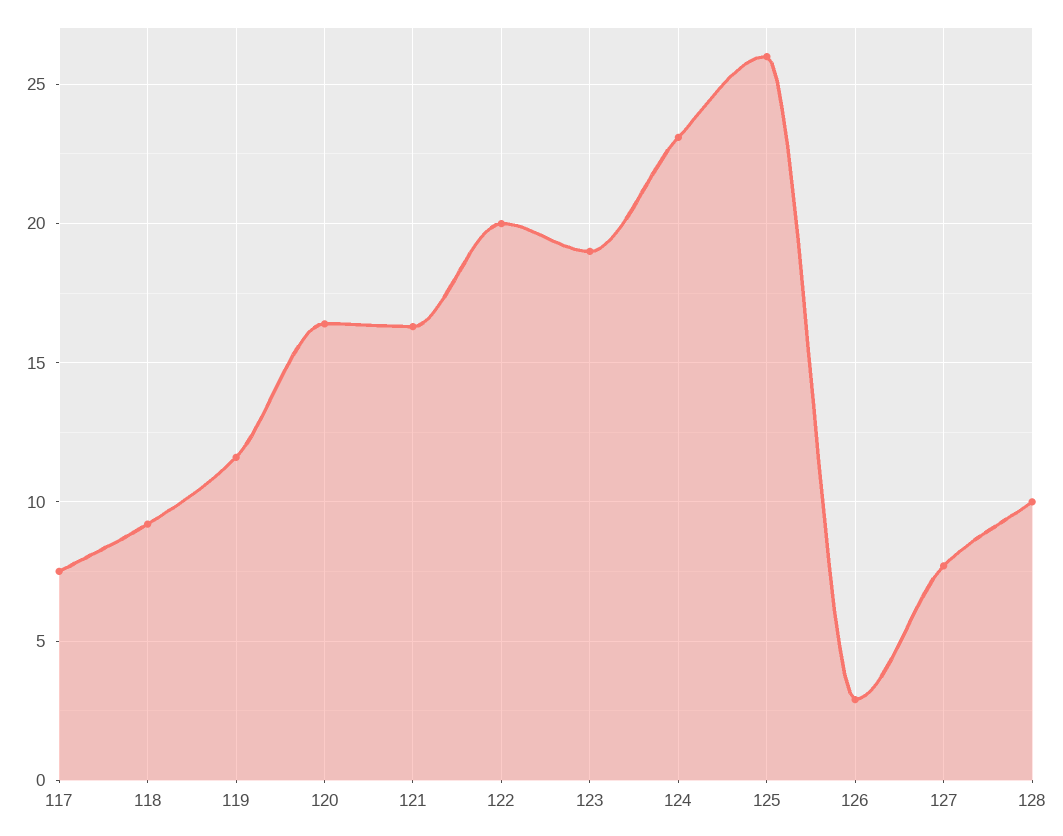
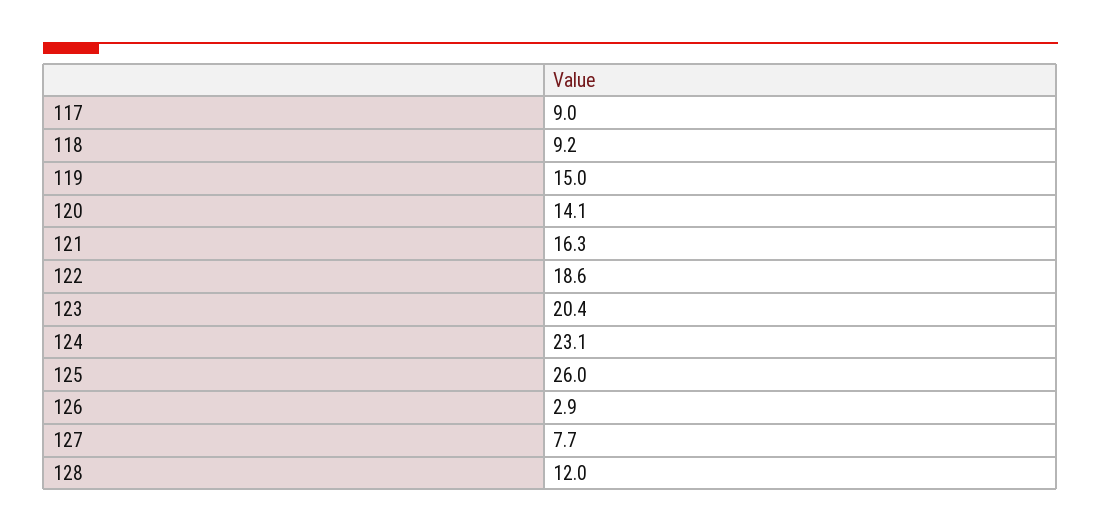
  {
-   "117": 7.5,
+   "117": 9,
    "118": 9.2,
-   "119": 11.5,
+   "119": 15,
-   "120": 16.5,
+   "120": 14.1,
    "121": 16.3,
-   "122": 20,
+   "122": 18.6,
-   "123": 19,
+   "123": 20.4,
    "124": 23.1,
    "125": 26,
    "126": 2.9,
    "127": 7.7,
-   "128": 10
+   "128": 12
  }

